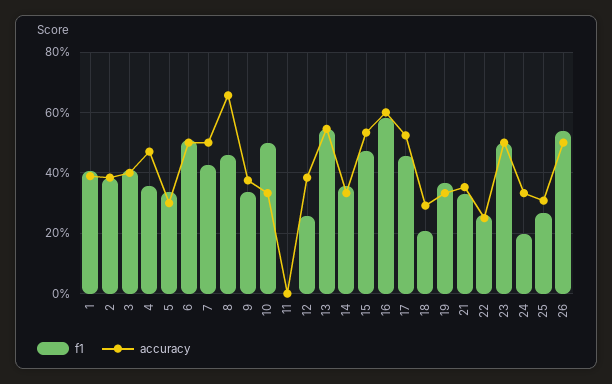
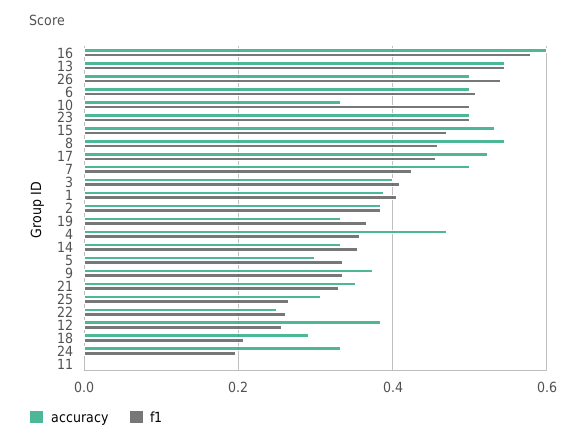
  {
    "f1": {
      "1": 0.4,
      "2": 0.38,
      "3": 0.4,
      "4": 0.36,
      "5": 0.34,
      "6": 0.5,
      "7": 0.42,
      "8": 0.46,
      "9": 0.34,
      "10": 0.5,
      "11": 0,
      "12": 0.26,
      "13": 0.54,
      "14": 0.36,
      "15": 0.48,
      "16": 0.58,
      "17": 0.46,
      "18": 0.2,
      "19": 0.36,
      "21": 0.34,
      "22": 0.26,
      "23": 0.5,
      "24": 0.2,
      "25": 0.26,
      "26": 0.54
    },
    "accuracy": {
      "1": 0.38,
      "2": 0.38,
      "3": 0.4,
      "4": 0.48,
      "5": 0.3,
      "6": 0.5,
      "7": 0.5,
-     "8": 0.66,
+     "8": 0.54,
      "9": 0.38,
      "10": 0.34,
      "11": 0,
      "12": 0.38,
      "13": 0.54,
      "14": 0.34,
      "15": 0.54,
      "16": 0.6,
      "17": 0.52,
      "18": 0.3,
      "19": 0.34,
      "21": 0.36,
      "22": 0.26,
      "23": 0.5,
      "24": 0.34,
      "25": 0.3,
      "26": 0.5
    }
  }

